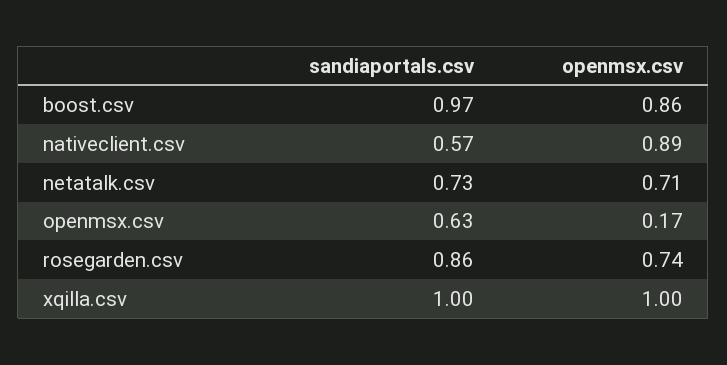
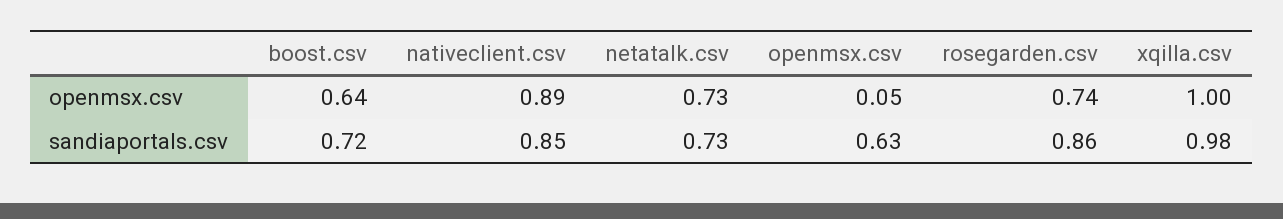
  {
    "sandiaportals.csv": {
-     "boost.csv": 0.97,
+     "boost.csv": 0.72,
-     "nativeclient.csv": 0.57,
+     "nativeclient.csv": 0.85,
      "netatalk.csv": 0.73,
      "openmsx.csv": 0.63,
      "rosegarden.csv": 0.86,
-     "xqilla.csv": 1
+     "xqilla.csv": 0.98
    },
    "openmsx.csv": {
-     "boost.csv": 0.86,
+     "boost.csv": 0.64,
      "nativeclient.csv": 0.89,
-     "netatalk.csv": 0.71,
+     "netatalk.csv": 0.73,
-     "openmsx.csv": 0.17,
+     "openmsx.csv": 0.05,
      "rosegarden.csv": 0.74,
      "xqilla.csv": 1
    }
  }

